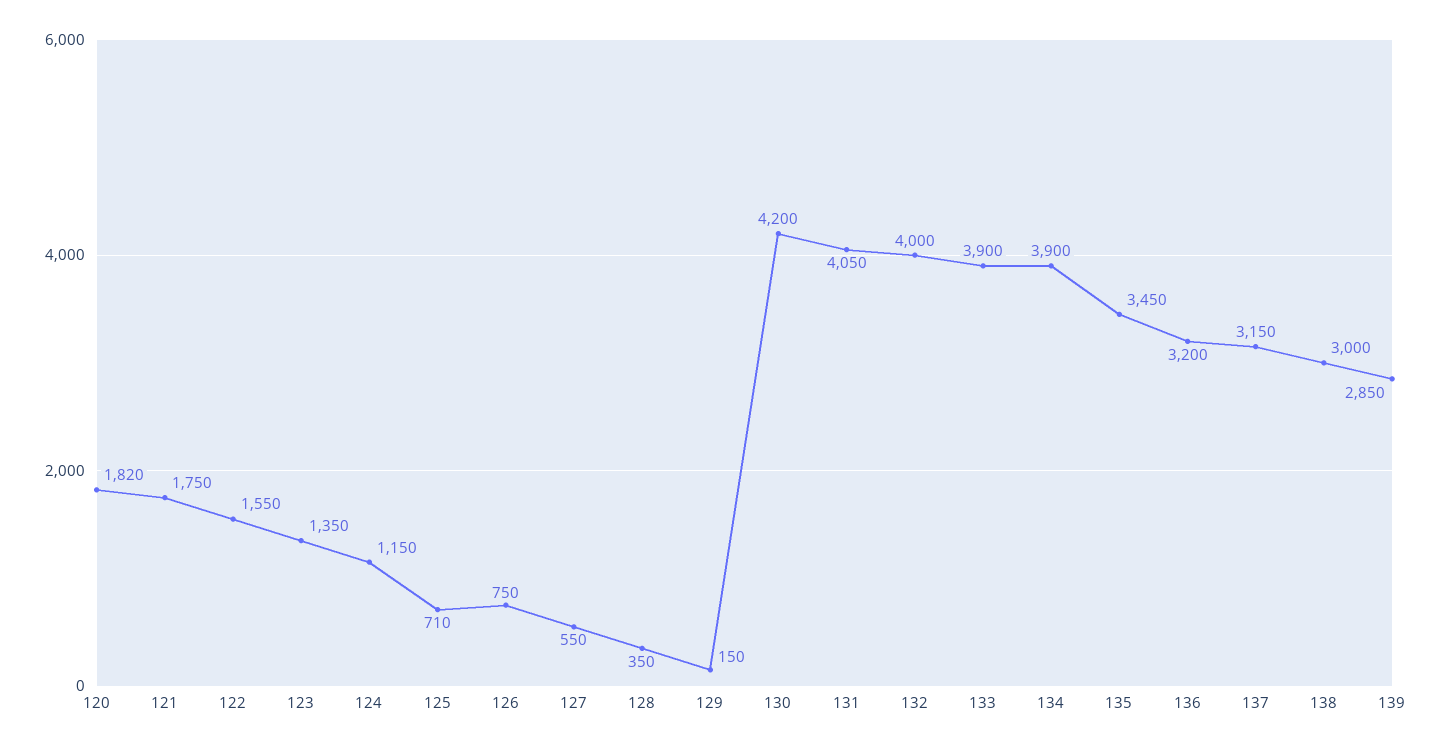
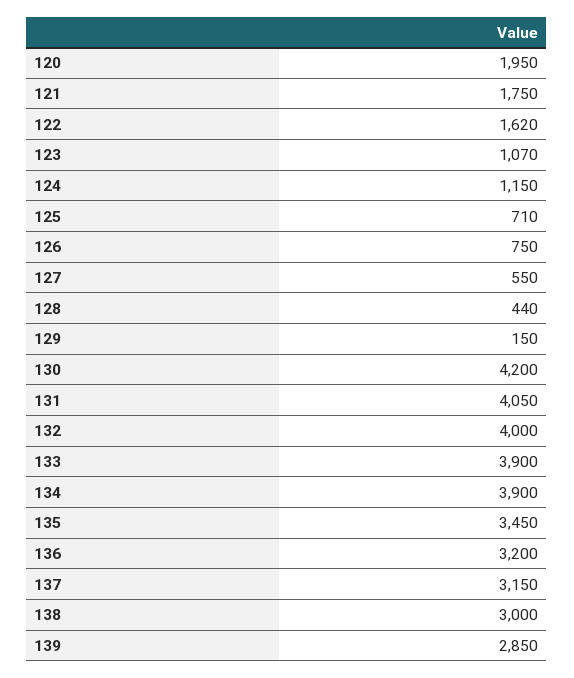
  {
-   "120": 1820,
+   "120": 1950,
    "121": 1750,
-   "122": 1550,
+   "122": 1620,
-   "123": 1350,
+   "123": 1070,
    "124": 1150,
    "125": 710,
    "126": 750,
    "127": 550,
-   "128": 350,
+   "128": 440,
    "129": 150,
    "130": 4200,
    "131": 4050,
    "132": 4000,
    "133": 3900,
    "134": 3900,
    "135": 3450,
    "136": 3200,
    "137": 3150,
    "138": 3000,
    "139": 2850
  }

